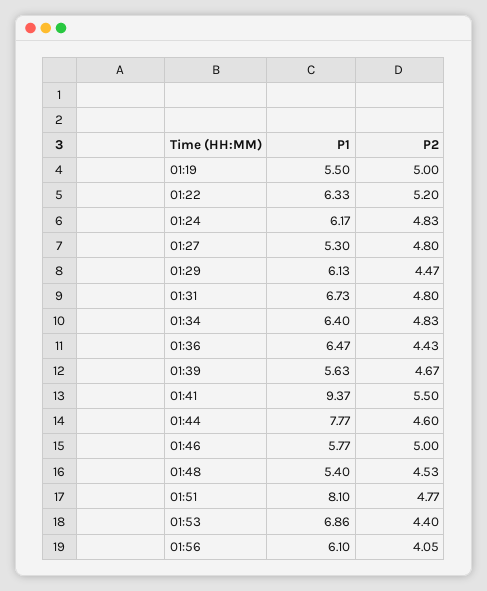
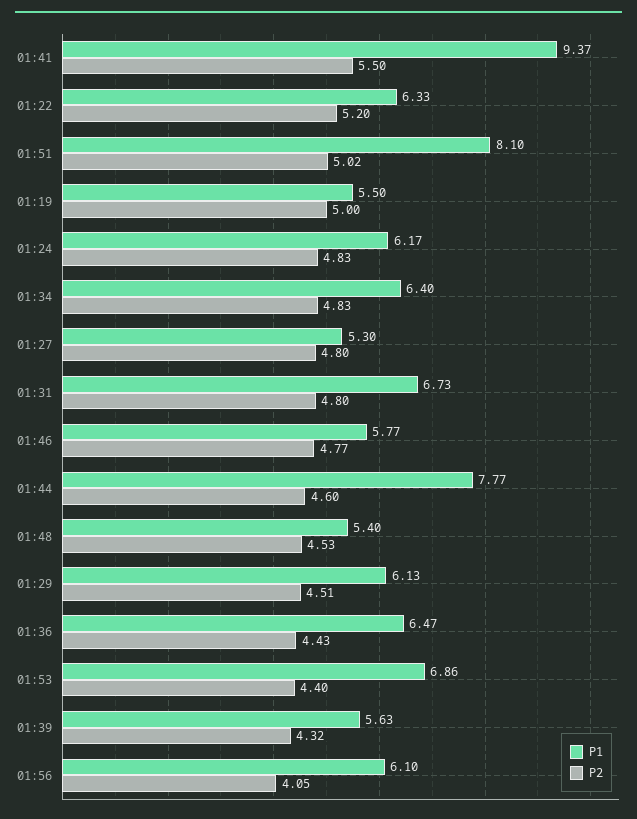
  {
    "P1": {
      "01:19": 5.5,
      "01:22": 6.33,
      "01:24": 6.17,
      "01:27": 5.3,
      "01:29": 6.13,
      "01:31": 6.73,
      "01:34": 6.4,
      "01:36": 6.47,
      "01:39": 5.63,
      "01:41": 9.37,
      "01:44": 7.77,
      "01:46": 5.77,
      "01:48": 5.4,
      "01:51": 8.1,
      "01:53": 6.86,
      "01:56": 6.1
    },
    "P2": {
      "01:19": 5,
      "01:22": 5.2,
      "01:24": 4.83,
      "01:27": 4.8,
-     "01:29": 4.47,
+     "01:29": 4.51,
      "01:31": 4.8,
      "01:34": 4.83,
      "01:36": 4.43,
-     "01:39": 4.67,
+     "01:39": 4.32,
      "01:41": 5.5,
      "01:44": 4.6,
-     "01:46": 5,
+     "01:46": 4.77,
      "01:48": 4.53,
-     "01:51": 4.77,
+     "01:51": 5.02,
      "01:53": 4.4,
      "01:56": 4.05
    }
  }

